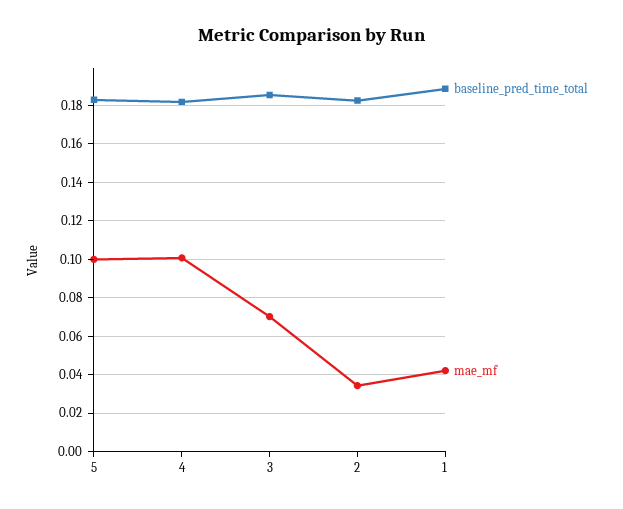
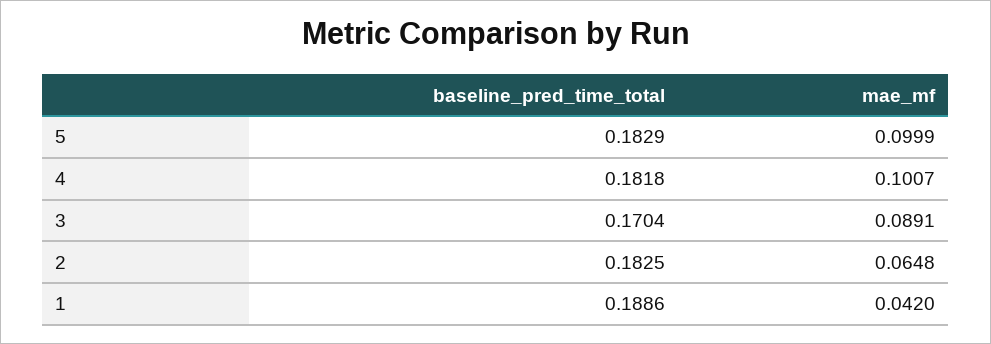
  {
    "baseline_pred_time_total": {
      "5": 0.1829,
      "4": 0.1818,
-     "3": 0.185,
+     "3": 0.1704,
      "2": 0.1825,
      "1": 0.1886
    },
    "mae_mf": {
      "5": 0.0999,
      "4": 0.1007,
-     "3": 0.07,
+     "3": 0.0891,
-     "2": 0.035,
+     "2": 0.0648,
      "1": 0.042
    }
  }

